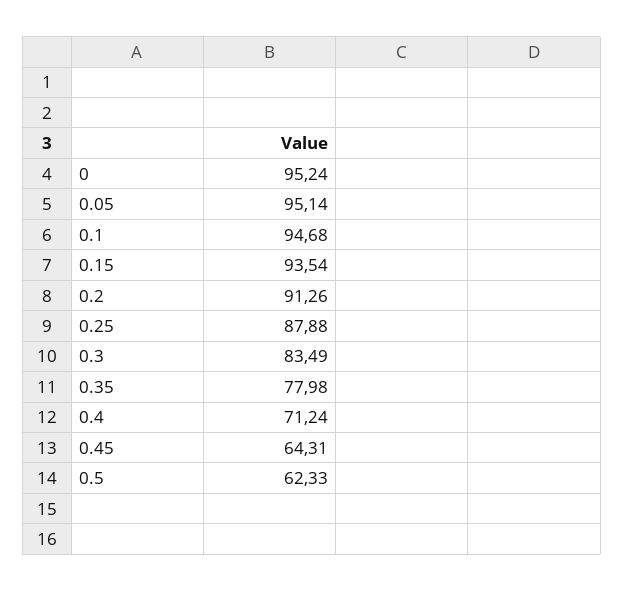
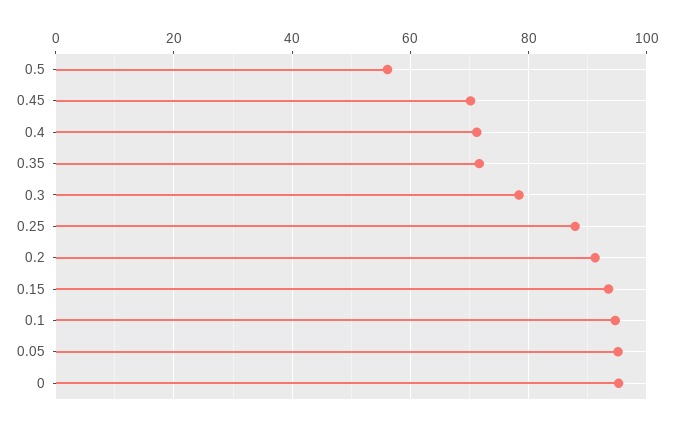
  {
    "0": 95.24,
    "0.05": 95.14,
    "0.1": 94.68,
    "0.15": 93.54,
    "0.2": 91.26,
    "0.25": 87.88,
-   "0.3": 83.49,
+   "0.3": 78,
-   "0.35": 77.98,
+   "0.35": 72,
    "0.4": 71.24,
-   "0.45": 64.31,
+   "0.45": 70,
-   "0.5": 62.33
+   "0.5": 56
  }

